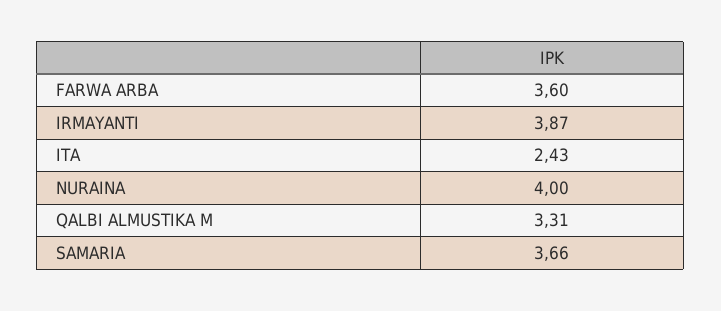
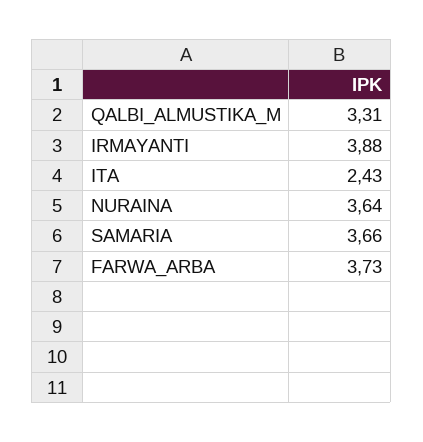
  {
-   "FARWA ARBA": 3.6,
+   "FARWA ARBA": 3.73,
-   "IRMAYANTI": 3.87,
+   "IRMAYANTI": 3.88,
    "ITA": 2.43,
-   "NURAINA": 4,
+   "NURAINA": 3.64,
    "QALBI ALMUSTIKA M": 3.31,
    "SAMARIA": 3.66
  }

